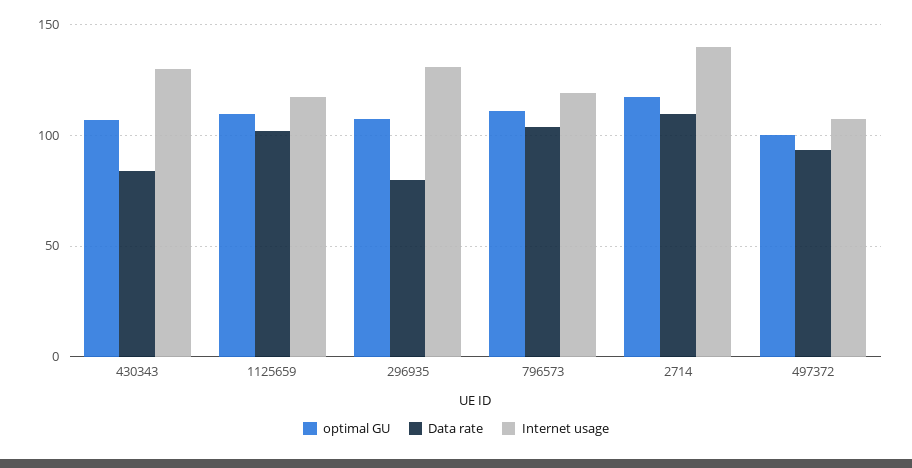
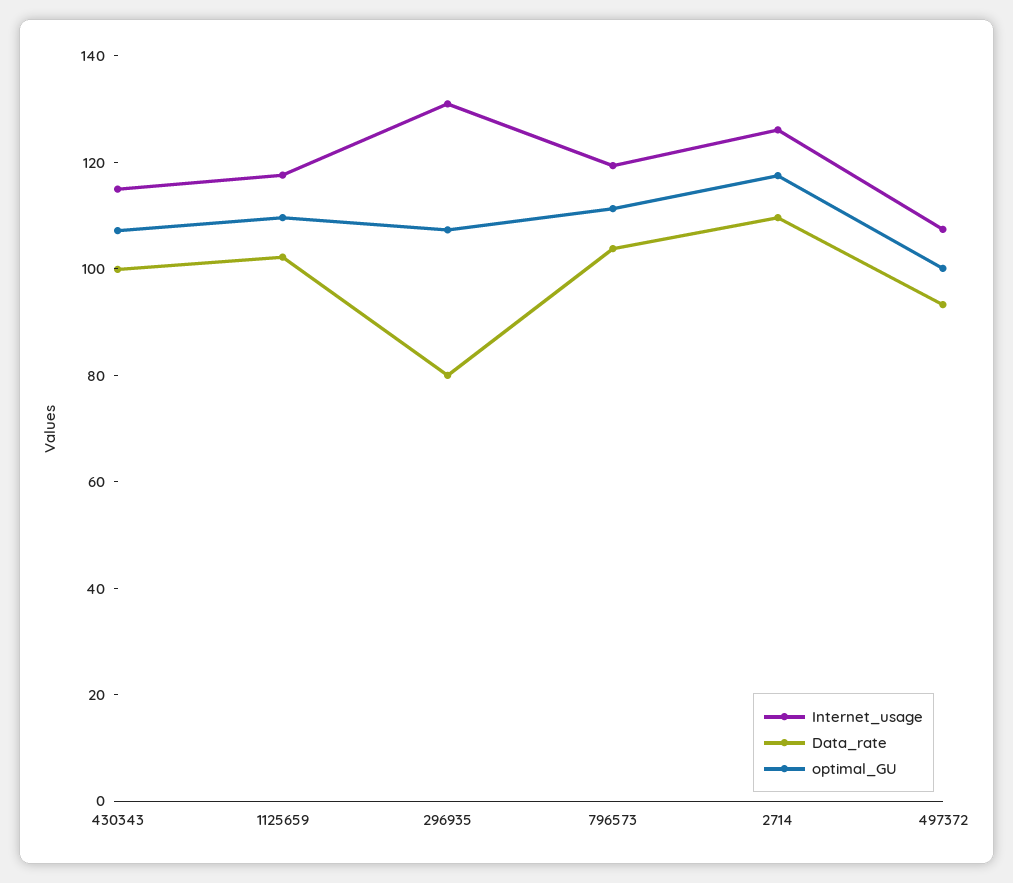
  {
    "optimal GU": {
      "430343": 105,
      "1125659": 110,
      "296935": 105,
      "796573": 110,
      "2714": 120,
      "497372": 100
    },
    "Data rate": {
-     "430343": 85,
+     "430343": 100,
      "1125659": 100,
      "296935": 80,
      "796573": 105,
      "2714": 110,
      "497372": 95
    },
    "Internet usage": {
-     "430343": 130,
+     "430343": 115,
      "1125659": 120,
      "296935": 130,
      "796573": 120,
-     "2714": 140,
+     "2714": 125,
      "497372": 105
    }
  }

